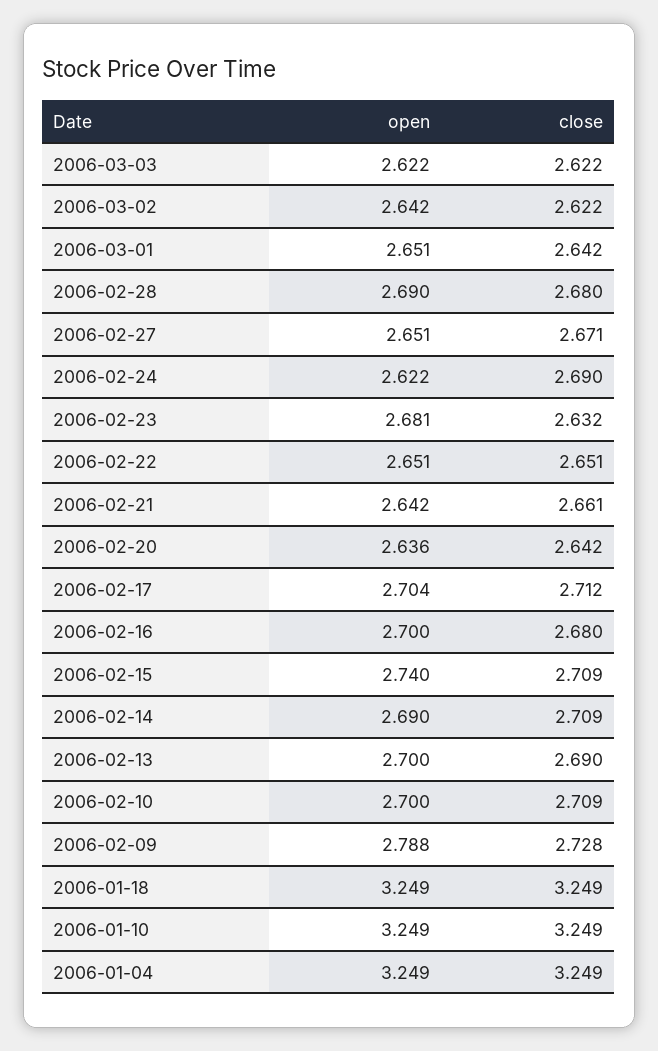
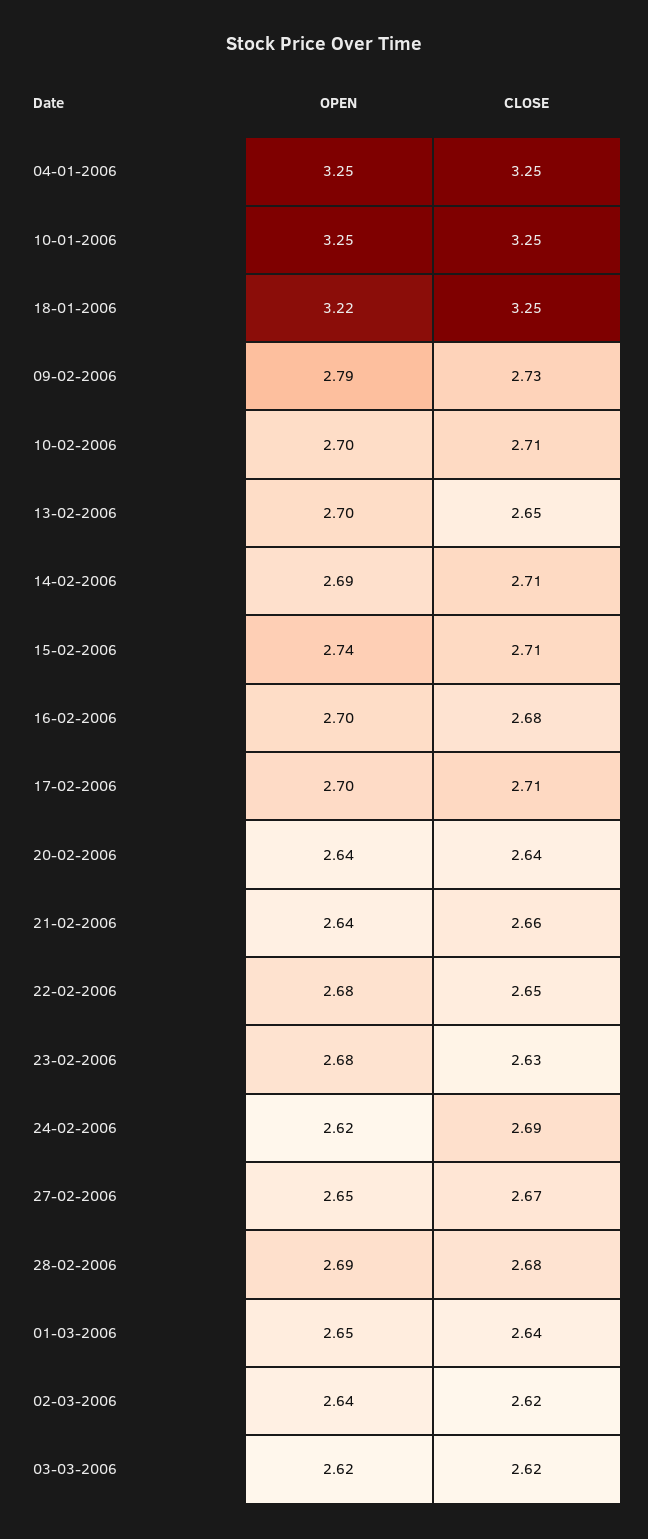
  {
    "open": {
      "2006-03-03": 2.622,
      "2006-03-02": 2.642,
      "2006-03-01": 2.651,
      "2006-02-28": 2.69,
      "2006-02-27": 2.651,
      "2006-02-24": 2.622,
      "2006-02-23": 2.681,
-     "2006-02-22": 2.651,
+     "2006-02-22": 2.68,
      "2006-02-21": 2.642,
      "2006-02-20": 2.636,
      "2006-02-17": 2.704,
      "2006-02-16": 2.7,
      "2006-02-15": 2.74,
      "2006-02-14": 2.69,
      "2006-02-13": 2.7,
      "2006-02-10": 2.7,
      "2006-02-09": 2.788,
-     "2006-01-18": 3.249,
+     "2006-01-18": 3.22,
      "2006-01-10": 3.249,
      "2006-01-04": 3.249
    },
    "close": {
      "2006-03-03": 2.622,
      "2006-03-02": 2.622,
      "2006-03-01": 2.642,
      "2006-02-28": 2.68,
      "2006-02-27": 2.671,
      "2006-02-24": 2.69,
      "2006-02-23": 2.632,
      "2006-02-22": 2.651,
      "2006-02-21": 2.661,
      "2006-02-20": 2.642,
      "2006-02-17": 2.712,
      "2006-02-16": 2.68,
      "2006-02-15": 2.709,
      "2006-02-14": 2.709,
-     "2006-02-13": 2.69,
+     "2006-02-13": 2.65,
      "2006-02-10": 2.709,
      "2006-02-09": 2.728,
      "2006-01-18": 3.249,
      "2006-01-10": 3.249,
      "2006-01-04": 3.249
    }
  }

